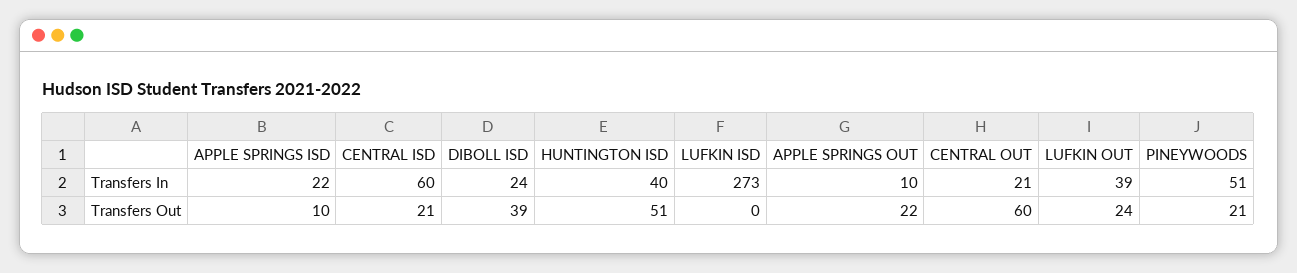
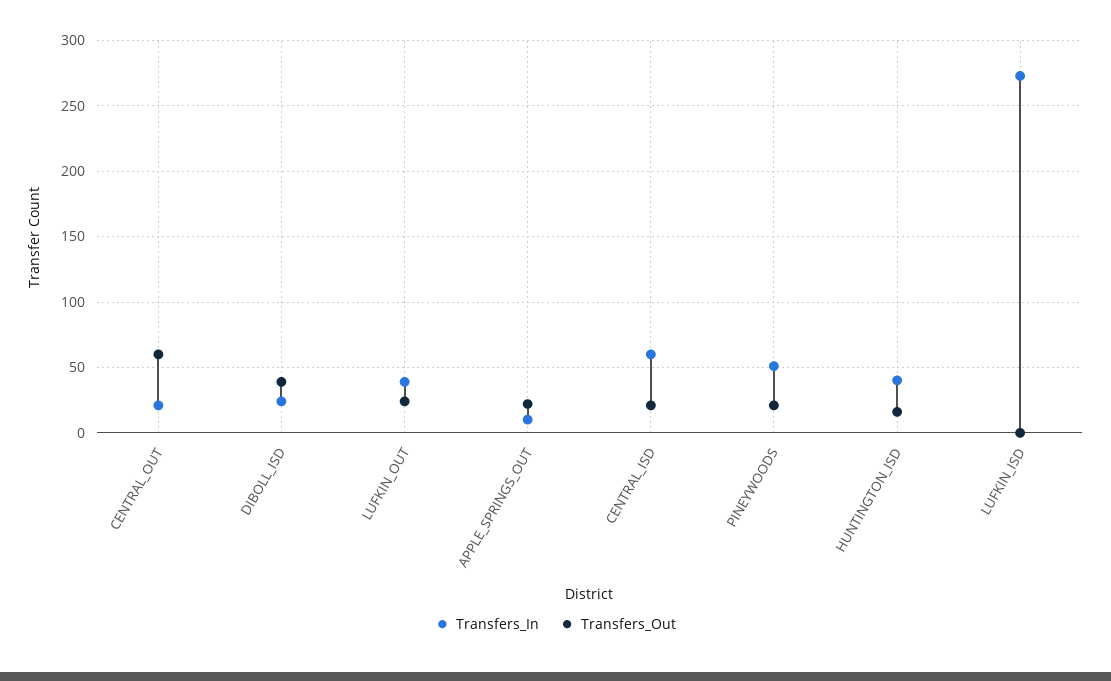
  {
    "Transfers In": {
-     "APPLE SPRINGS ISD": 22,
      "CENTRAL ISD": 60,
      "DIBOLL ISD": 24,
      "HUNTINGTON ISD": 40,
      "LUFKIN ISD": 273,
      "APPLE SPRINGS OUT": 10,
      "CENTRAL OUT": 21,
      "LUFKIN OUT": 39,
      "PINEYWOODS": 51
    },
    "Transfers Out": {
-     "APPLE SPRINGS ISD": 10,
      "CENTRAL ISD": 21,
      "DIBOLL ISD": 39,
-     "HUNTINGTON ISD": 51,
+     "HUNTINGTON ISD": 15,
      "LUFKIN ISD": 0,
      "APPLE SPRINGS OUT": 22,
      "CENTRAL OUT": 60,
      "LUFKIN OUT": 24,
      "PINEYWOODS": 21
    }
  }

